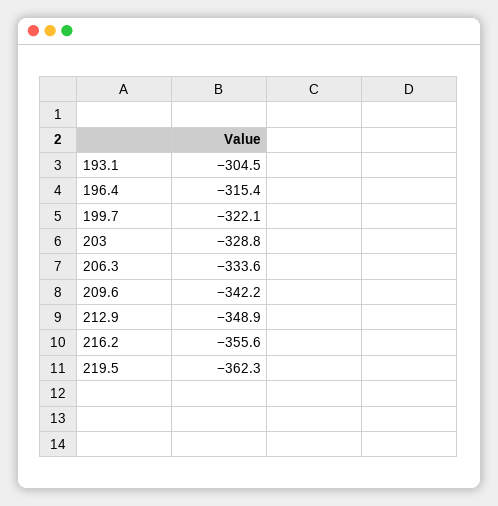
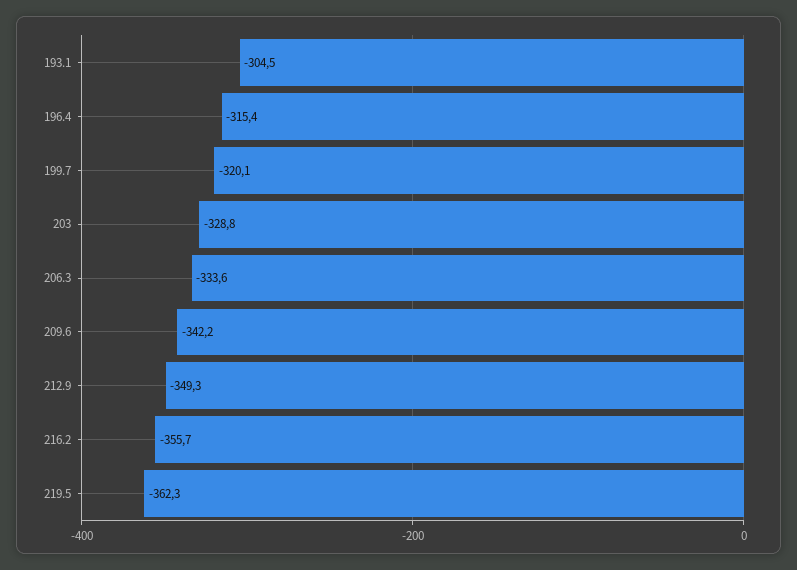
  {
    "193.1": -304.5,
    "196.4": -315.4,
-   "199.7": -322.1,
+   "199.7": -320.1,
    "203": -328.8,
    "206.3": -333.6,
    "209.6": -342.2,
-   "212.9": -348.9,
+   "212.9": -349.3,
-   "216.2": -355.6,
+   "216.2": -355.7,
    "219.5": -362.3
  }

